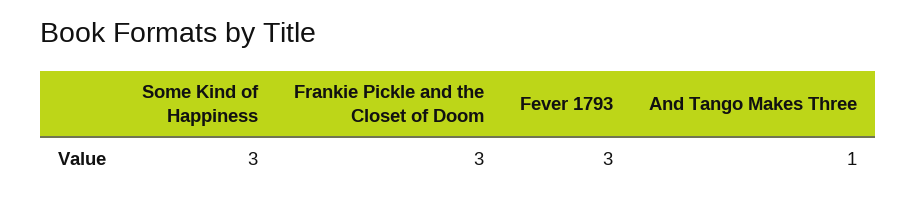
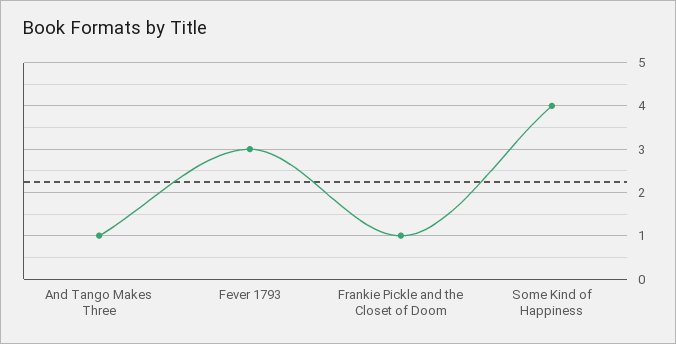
  {
-   "Some Kind of Happiness": 3,
+   "Some Kind of Happiness": 4,
-   "Frankie Pickle and the Closet of Doom": 3,
+   "Frankie Pickle and the Closet of Doom": 1,
    "Fever 1793": 3,
    "And Tango Makes Three": 1
  }

